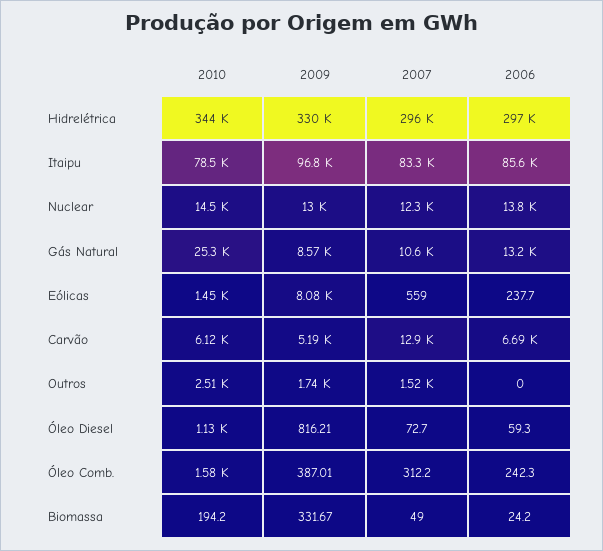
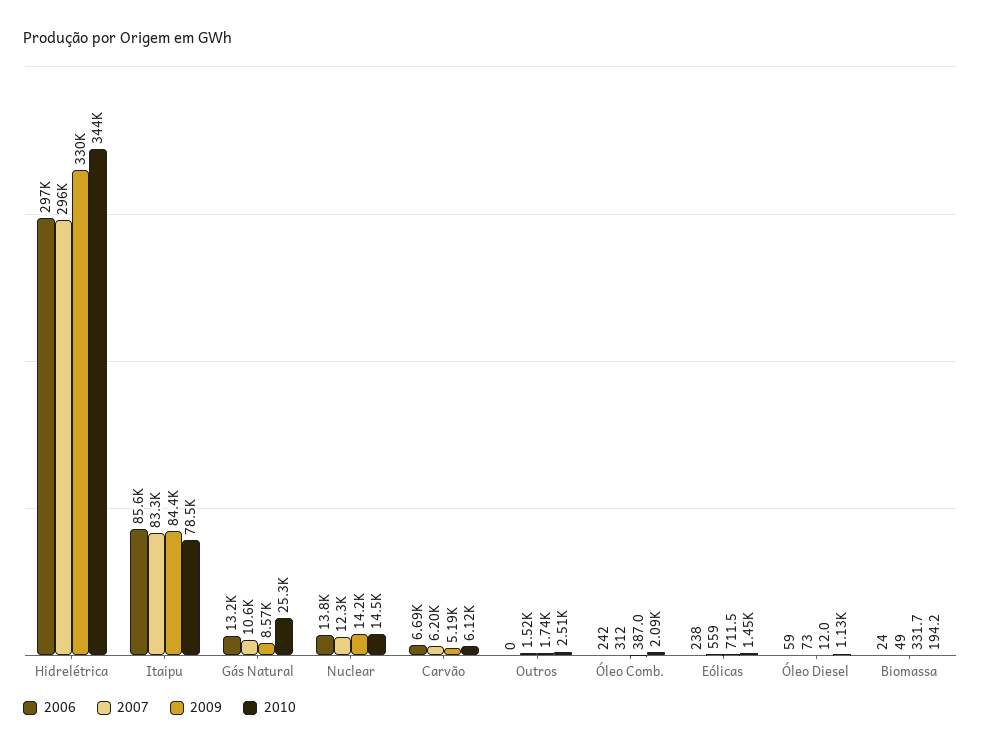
  {
    "2010": {
      "Hidrelétrica": 344000,
      "Itaipu": 78500,
      "Nuclear": 14500,
      "Gás Natural": 25300,
      "Eólicas": 1450,
      "Carvão": 6120,
      "Outros": 2510,
      "Óleo Diesel": 1130,
-     "Óleo Comb.": 1580,
+     "Óleo Comb.": 2090,
      "Biomassa": 194.2
    },
    "2009": {
      "Hidrelétrica": 330000,
-     "Itaipu": 96800,
+     "Itaipu": 84400,
-     "Nuclear": 13000,
+     "Nuclear": 14200,
      "Gás Natural": 8570,
-     "Eólicas": 8080,
+     "Eólicas": 711.5,
      "Carvão": 5190,
      "Outros": 1740,
-     "Óleo Diesel": 816.21,
+     "Óleo Diesel": 12,
      "Óleo Comb.": 387.01,
      "Biomassa": 331.67
    },
    "2007": {
      "Hidrelétrica": 296000,
      "Itaipu": 83300,
      "Nuclear": 12300,
      "Gás Natural": 10600,
      "Eólicas": 559,
-     "Carvão": 12900,
+     "Carvão": 6200,
      "Outros": 1520,
      "Óleo Diesel": 72.7,
      "Óleo Comb.": 312.2,
      "Biomassa": 49
    },
    "2006": {
      "Hidrelétrica": 297000,
      "Itaipu": 85600,
      "Nuclear": 13800,
      "Gás Natural": 13200,
      "Eólicas": 237.7,
      "Carvão": 6690,
      "Outros": 0,
      "Óleo Diesel": 59.3,
      "Óleo Comb.": 242.3,
      "Biomassa": 24.2
    }
  }

